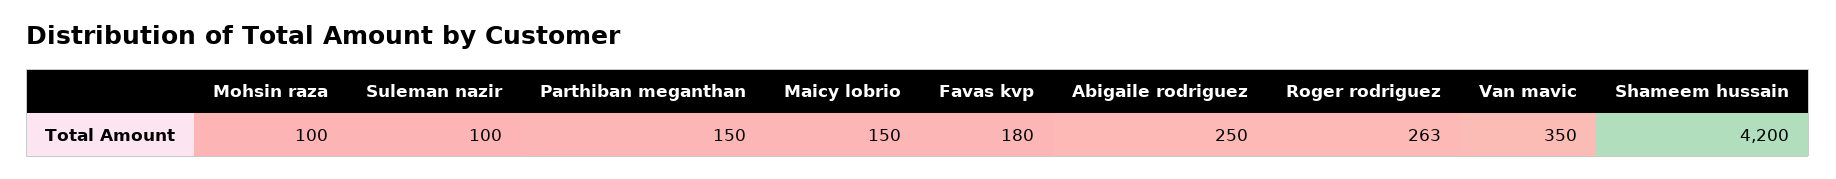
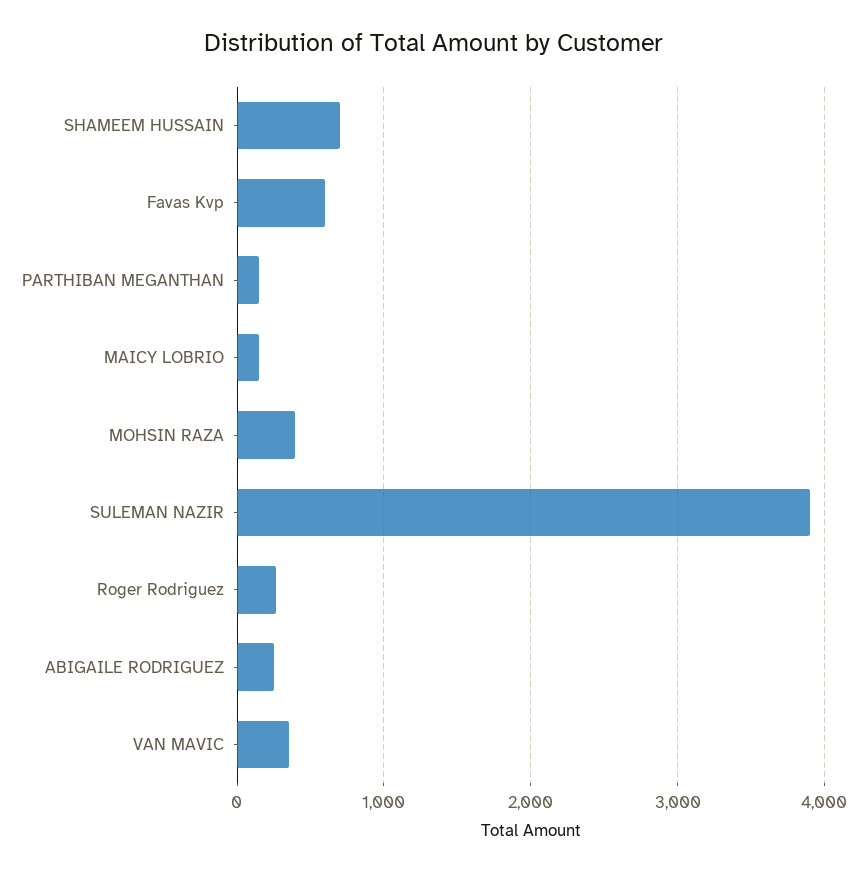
  {
-   "Mohsin raza": 100,
+   "Mohsin raza": 400,
-   "Suleman nazir": 100,
+   "Suleman nazir": 3900,
    "Parthiban meganthan": 150,
    "Maicy lobrio": 150,
-   "Favas kvp": 180,
+   "Favas kvp": 600,
    "Abigaile rodriguez": 250,
    "Roger rodriguez": 263,
    "Van mavic": 350,
-   "Shameem hussain": 4200
+   "Shameem hussain": 700
  }

